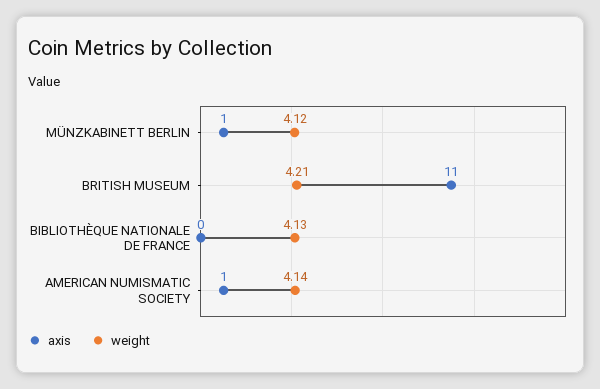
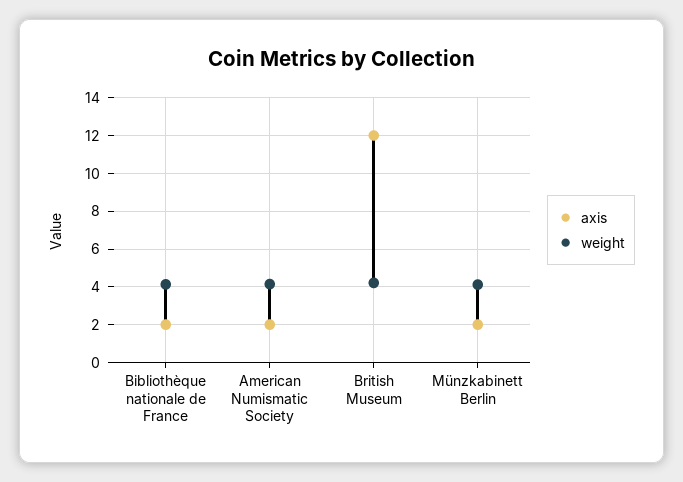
  {
    "axis": {
-     "MÜNZKABINETT BERLIN": 1,
+     "MÜNZKABINETT BERLIN": 2,
-     "BRITISH MUSEUM": 11,
+     "BRITISH MUSEUM": 12,
-     "BIBLIOTHÈQUE NATIONALE DE FRANCE": 0,
+     "BIBLIOTHÈQUE NATIONALE DE FRANCE": 2,
-     "AMERICAN NUMISMATIC SOCIETY": 1
+     "AMERICAN NUMISMATIC SOCIETY": 2
    },
    "weight": {
      "MÜNZKABINETT BERLIN": 4.12,
      "BRITISH MUSEUM": 4.21,
      "BIBLIOTHÈQUE NATIONALE DE FRANCE": 4.13,
      "AMERICAN NUMISMATIC SOCIETY": 4.14
    }
  }

